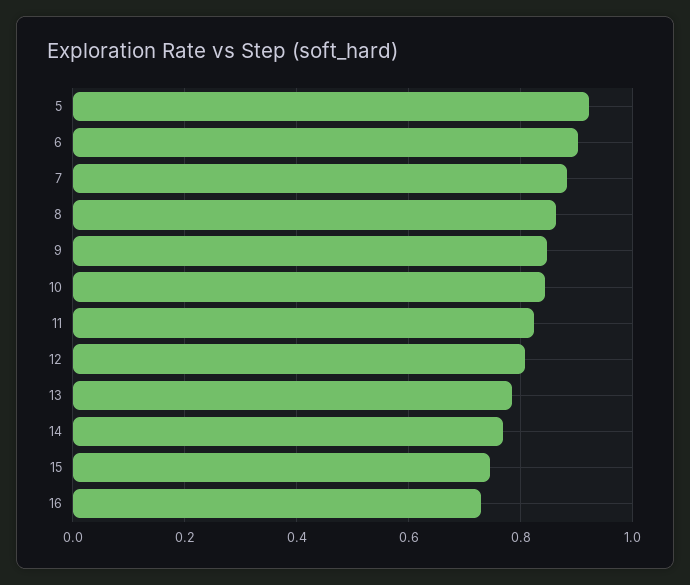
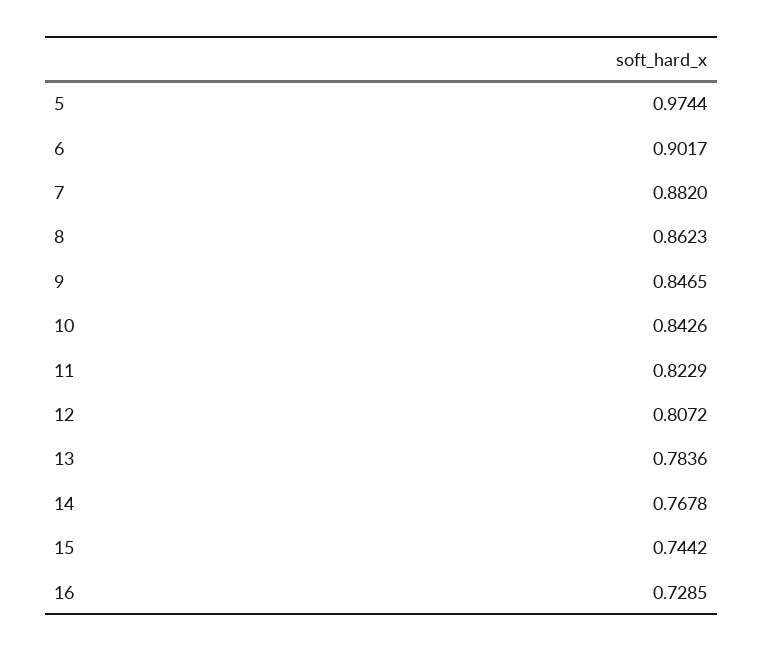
  {
-   "5": 0.92,
+   "5": 0.9744,
    "6": 0.9017,
    "7": 0.882,
    "8": 0.8623,
    "9": 0.8465,
    "10": 0.8426,
    "11": 0.8229,
    "12": 0.8072,
    "13": 0.7836,
    "14": 0.7678,
    "15": 0.7442,
    "16": 0.7285
  }

